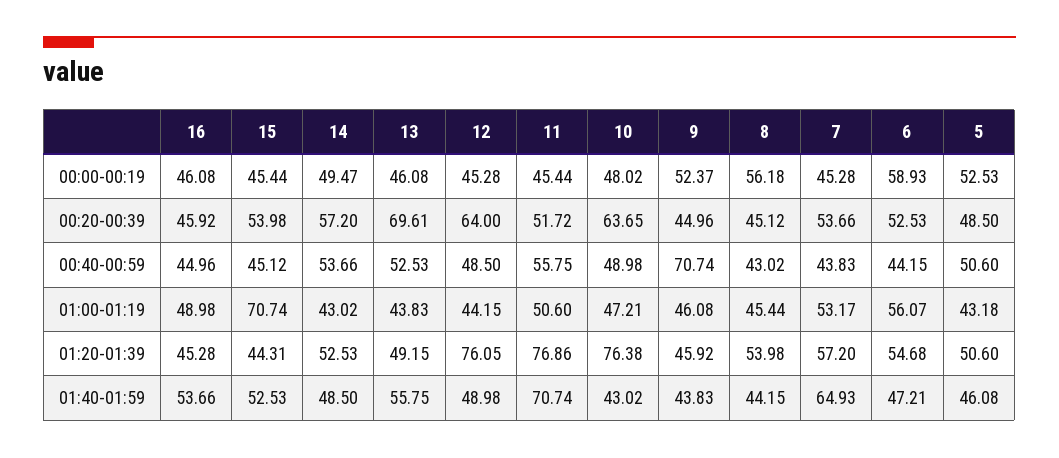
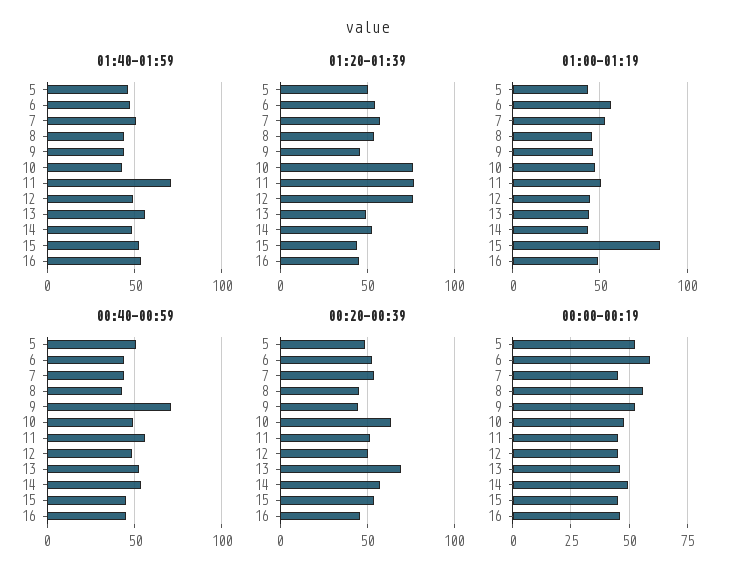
  {
    "00:00-00:19": {
      "16": 46.08,
      "15": 45.44,
      "14": 49.47,
      "13": 46.08,
      "12": 45.28,
      "11": 45.44,
      "10": 48.02,
      "9": 52.37,
      "8": 56.18,
      "7": 45.28,
      "6": 58.93,
      "5": 52.53
    },
    "00:20-00:39": {
      "16": 45.92,
      "15": 53.98,
      "14": 57.2,
      "13": 69.61,
-     "12": 64,
+     "12": 50,
      "11": 51.72,
      "10": 63.65,
      "9": 44.96,
      "8": 45.12,
      "7": 53.66,
      "6": 52.53,
      "5": 48.5
    },
    "00:40-00:59": {
      "16": 44.96,
      "15": 45.12,
      "14": 53.66,
      "13": 52.53,
      "12": 48.5,
      "11": 55.75,
      "10": 48.98,
      "9": 70.74,
      "8": 43.02,
      "7": 43.83,
      "6": 44.15,
      "5": 50.6
    },
    "01:00-01:19": {
      "16": 48.98,
-     "15": 70.74,
+     "15": 85,
      "14": 43.02,
      "13": 43.83,
      "12": 44.15,
      "11": 50.6,
      "10": 47.21,
      "9": 46.08,
      "8": 45.44,
      "7": 53.17,
      "6": 56.07,
      "5": 43.18
    },
    "01:20-01:39": {
      "16": 45.28,
      "15": 44.31,
      "14": 52.53,
      "13": 49.15,
      "12": 76.05,
      "11": 76.86,
      "10": 76.38,
      "9": 45.92,
      "8": 53.98,
      "7": 57.2,
      "6": 54.68,
      "5": 50.6
    },
    "01:40-01:59": {
      "16": 53.66,
      "15": 52.53,
      "14": 48.5,
      "13": 55.75,
      "12": 48.98,
      "11": 70.74,
      "10": 43.02,
      "9": 43.83,
      "8": 44.15,
-     "7": 64.93,
+     "7": 50,
      "6": 47.21,
      "5": 46.08
    }
  }

